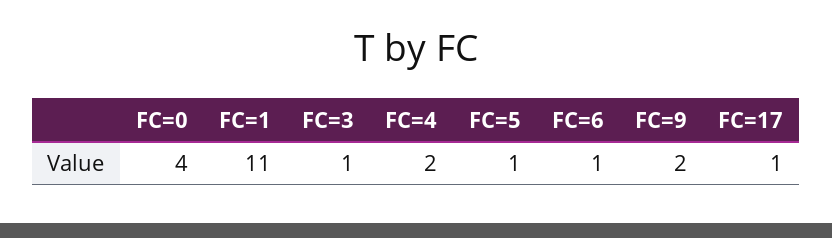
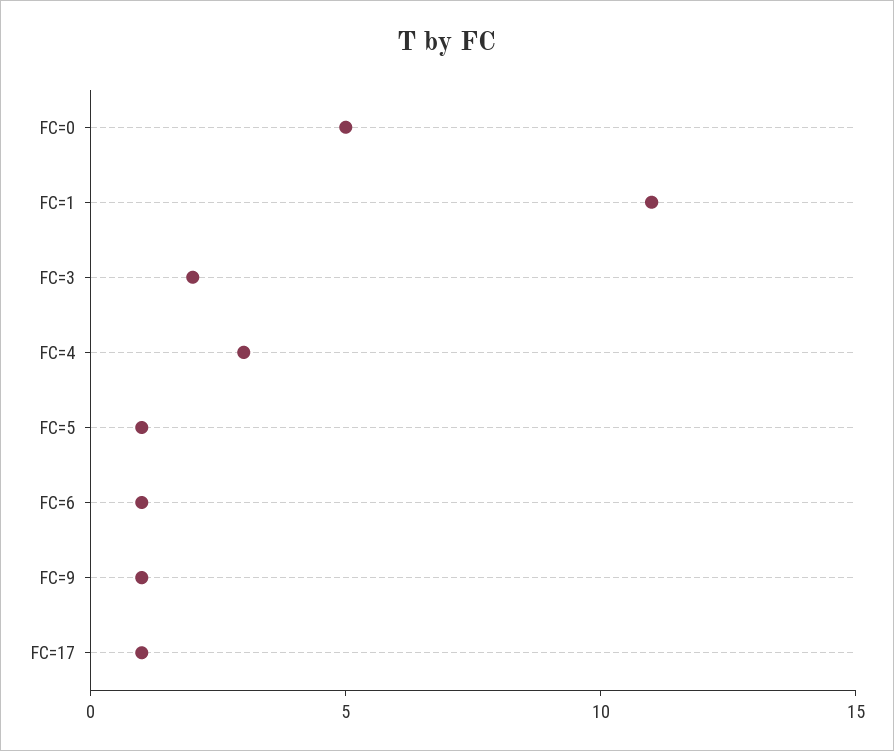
  {
-   "FC=0": 4,
+   "FC=0": 5,
    "FC=1": 11,
-   "FC=3": 1,
+   "FC=3": 2,
-   "FC=4": 2,
+   "FC=4": 3,
    "FC=5": 1,
    "FC=6": 1,
-   "FC=9": 2,
+   "FC=9": 1,
    "FC=17": 1
  }

